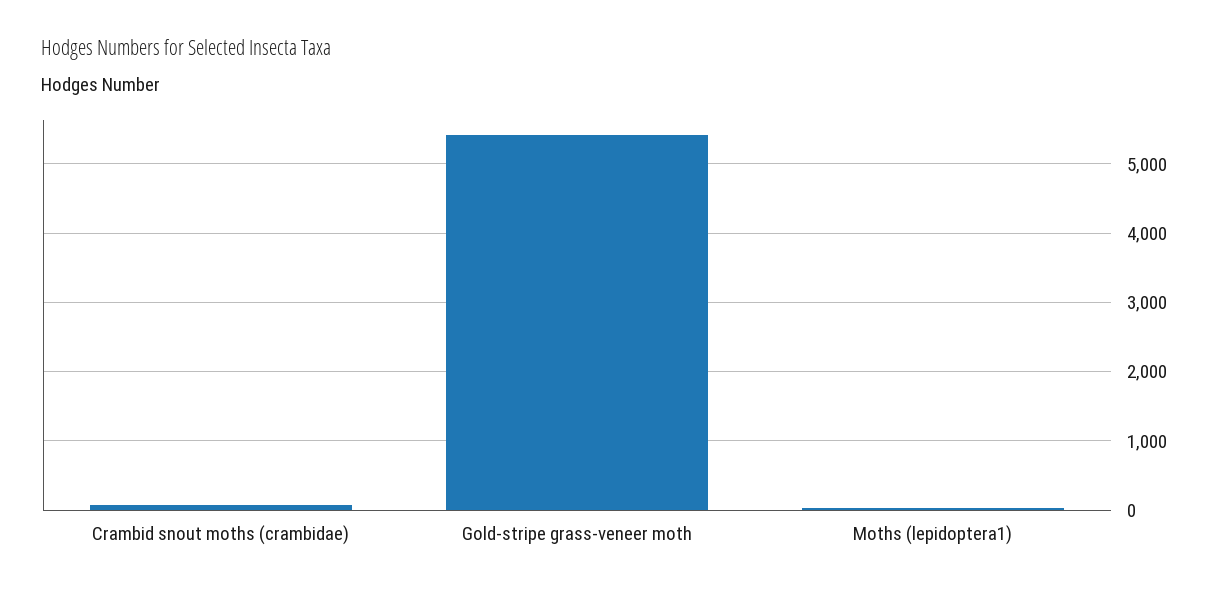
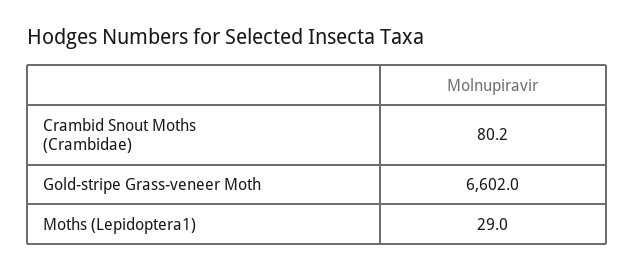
  {
    "Crambid snout moths (crambidae)": 80.2,
-   "Gold-stripe grass-veneer moth": 5400,
+   "Gold-stripe grass-veneer moth": 6602,
    "Moths (lepidoptera1)": 29
  }

